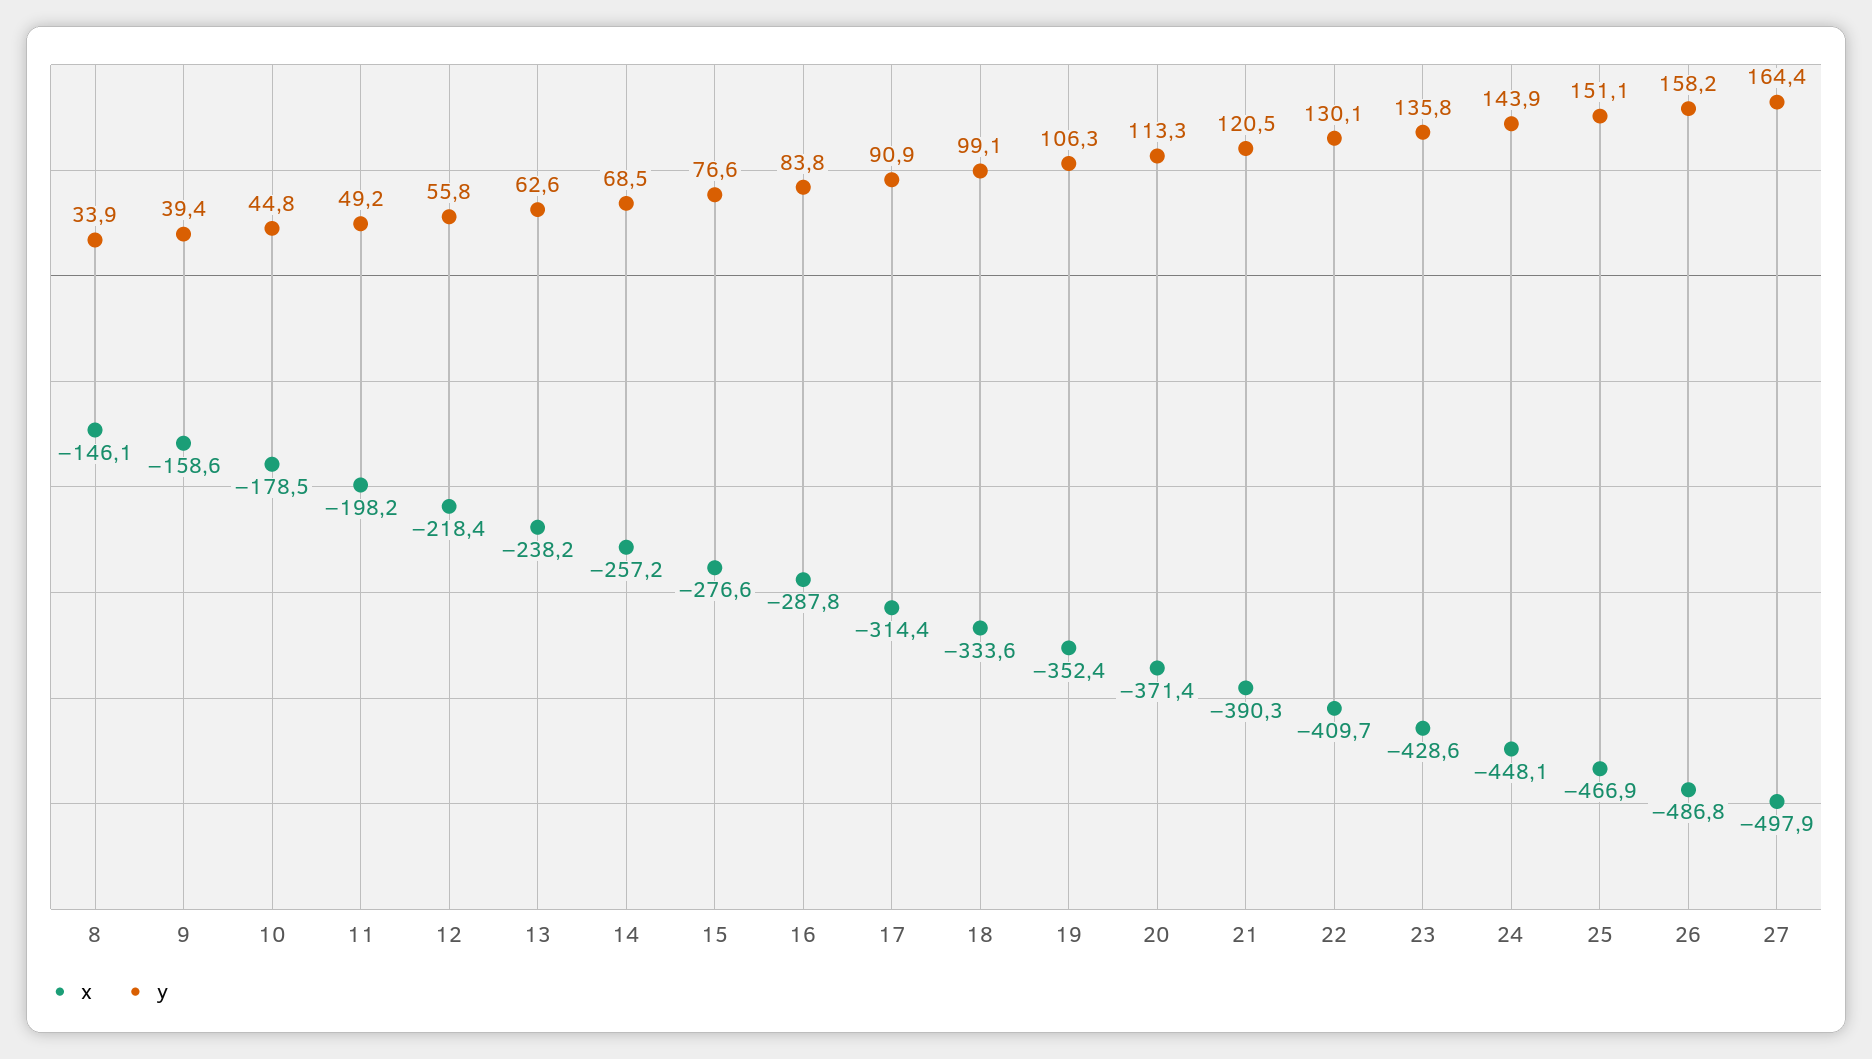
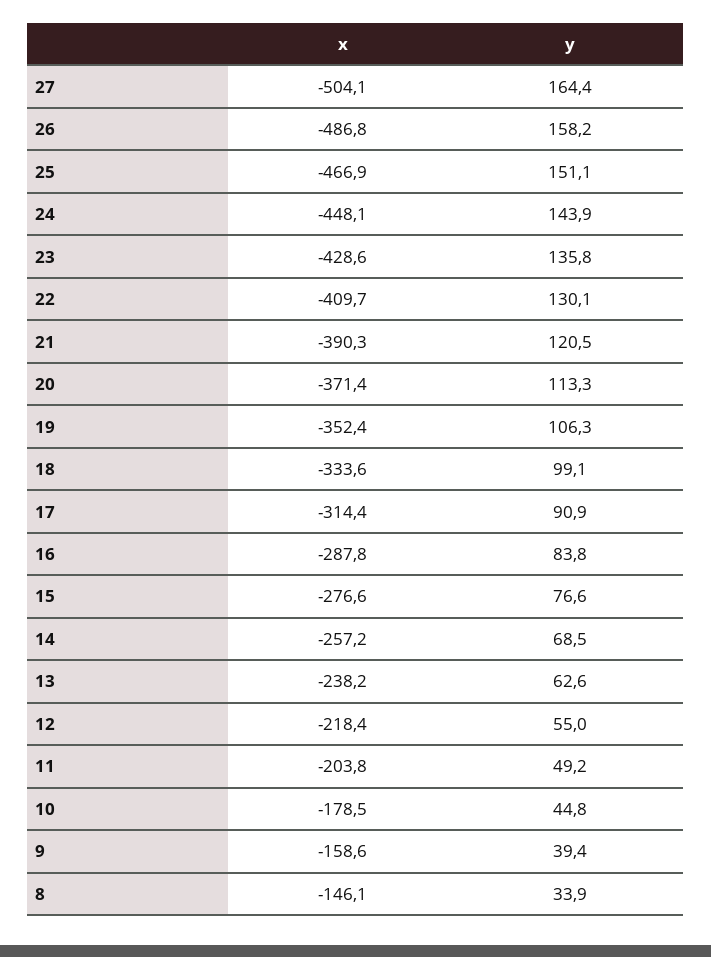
  {
    "x": {
      "8": -146.1,
      "9": -158.6,
      "10": -178.5,
-     "11": -198.2,
+     "11": -203.8,
      "12": -218.4,
      "13": -238.2,
      "14": -257.2,
      "15": -276.6,
      "16": -287.8,
      "17": -314.4,
      "18": -333.6,
      "19": -352.4,
      "20": -371.4,
      "21": -390.3,
      "22": -409.7,
      "23": -428.6,
      "24": -448.1,
      "25": -466.9,
      "26": -486.8,
-     "27": -497.9
+     "27": -504.1
    },
    "y": {
      "8": 33.9,
      "9": 39.4,
      "10": 44.8,
      "11": 49.2,
-     "12": 55.8,
+     "12": 55,
      "13": 62.6,
      "14": 68.5,
      "15": 76.6,
      "16": 83.8,
      "17": 90.9,
      "18": 99.1,
      "19": 106.3,
      "20": 113.3,
      "21": 120.5,
      "22": 130.1,
      "23": 135.8,
      "24": 143.9,
      "25": 151.1,
      "26": 158.2,
      "27": 164.4
    }
  }

